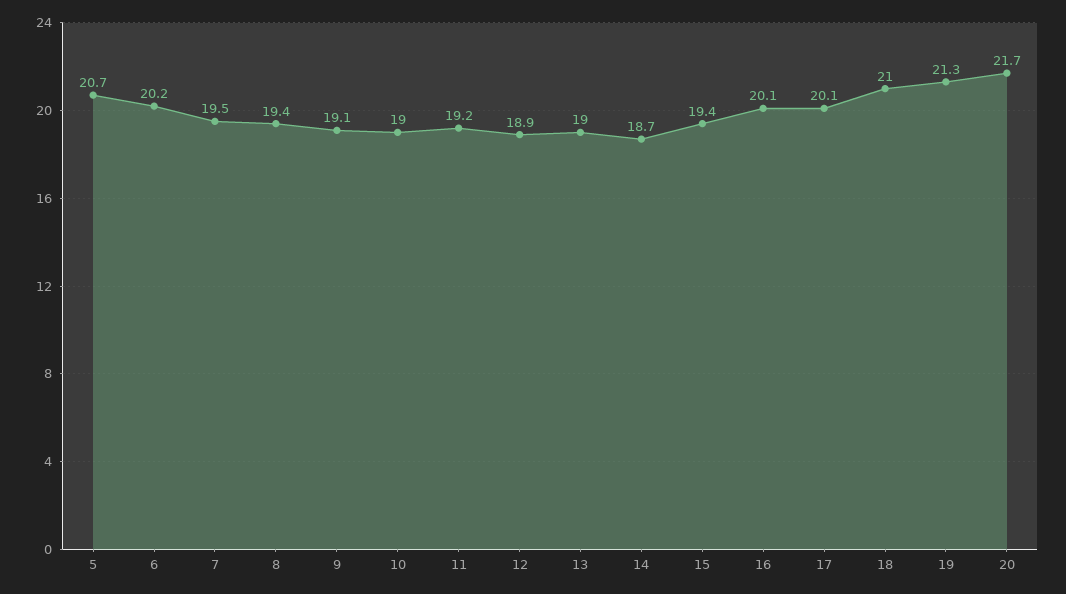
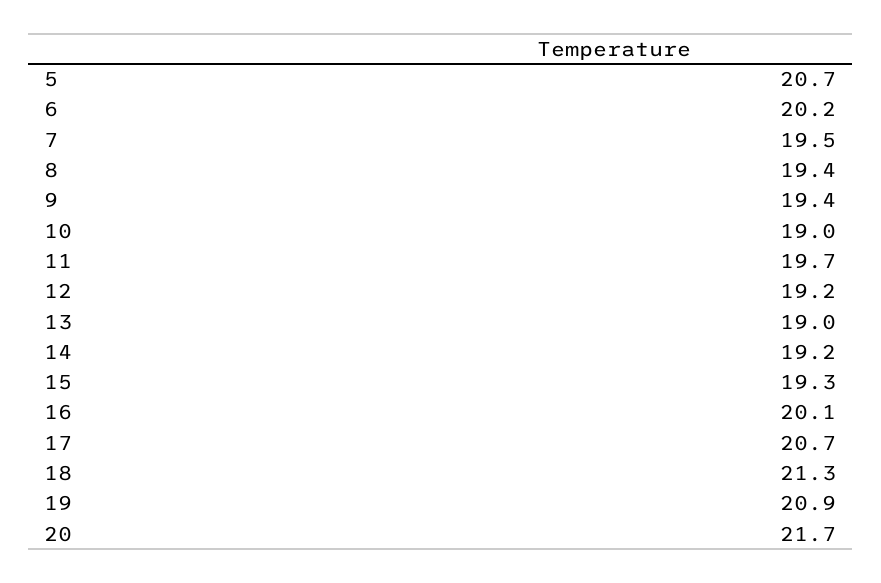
  {
    "5": 20.7,
    "6": 20.2,
    "7": 19.5,
    "8": 19.4,
-   "9": 19.1,
+   "9": 19.4,
    "10": 19,
-   "11": 19.2,
+   "11": 19.7,
-   "12": 18.9,
+   "12": 19.2,
    "13": 19,
-   "14": 18.7,
+   "14": 19.2,
-   "15": 19.4,
+   "15": 19.3,
    "16": 20.1,
-   "17": 20.1,
+   "17": 20.7,
-   "18": 21,
+   "18": 21.3,
-   "19": 21.3,
+   "19": 20.9,
    "20": 21.7
  }

